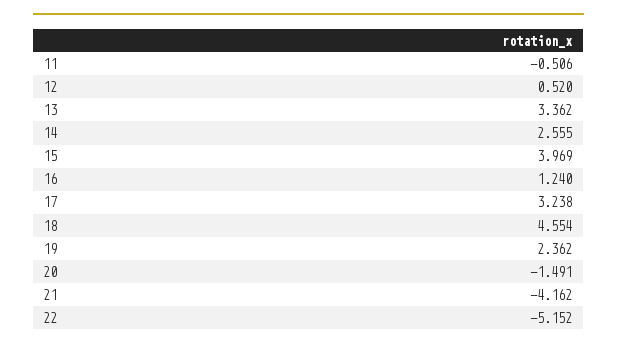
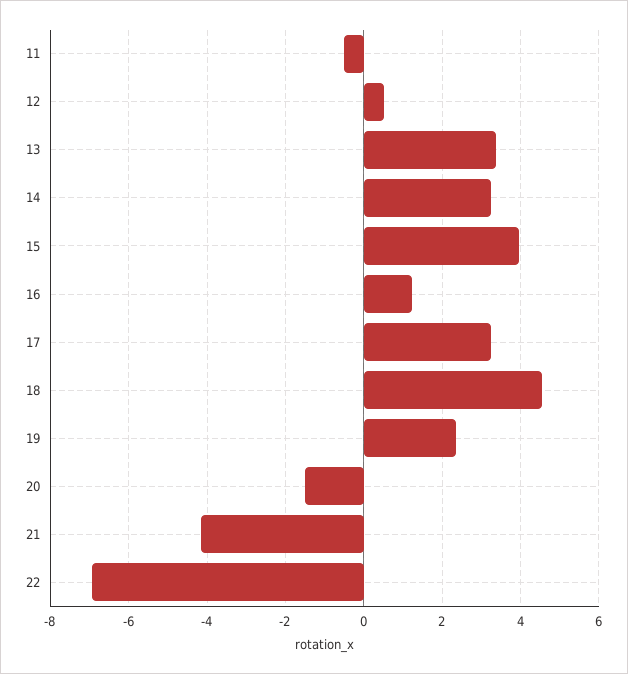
  {
    "11": -0.506,
    "12": 0.52,
    "13": 3.362,
-   "14": 2.555,
+   "14": 3.2,
    "15": 3.969,
    "16": 1.24,
    "17": 3.238,
    "18": 4.554,
    "19": 2.362,
    "20": -1.491,
    "21": -4.162,
-   "22": -5.152
+   "22": -7
  }

